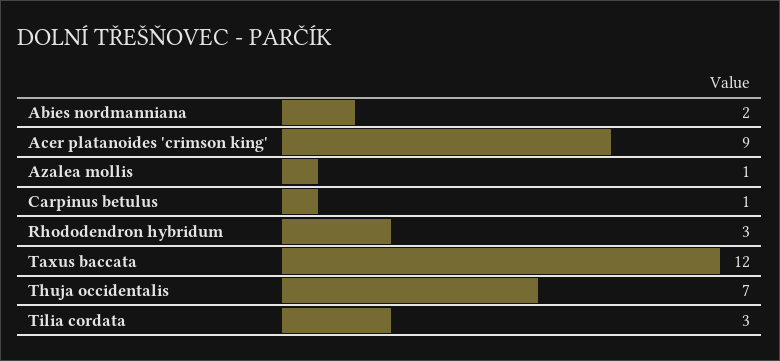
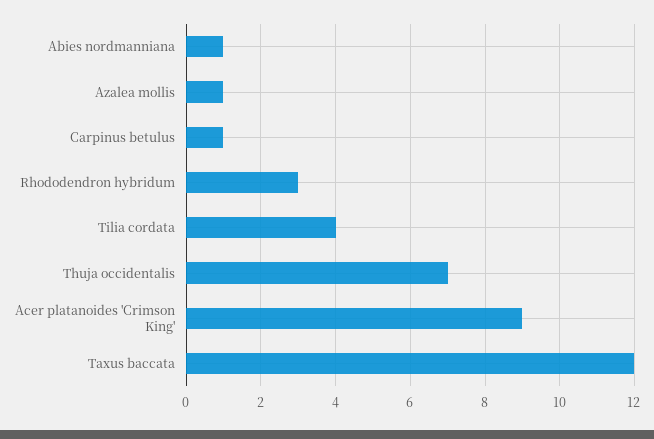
  {
-   "Abies nordmanniana": 2,
+   "Abies nordmanniana": 1,
    "Acer platanoides 'crimson king'": 9,
    "Azalea mollis": 1,
    "Carpinus betulus": 1,
    "Rhododendron hybridum": 3,
    "Taxus baccata": 12,
    "Thuja occidentalis": 7,
-   "Tilia cordata": 3
+   "Tilia cordata": 4
  }

